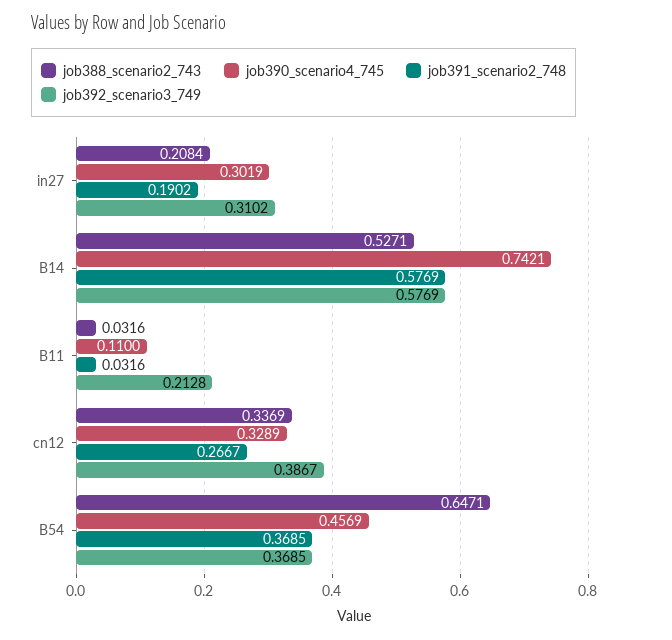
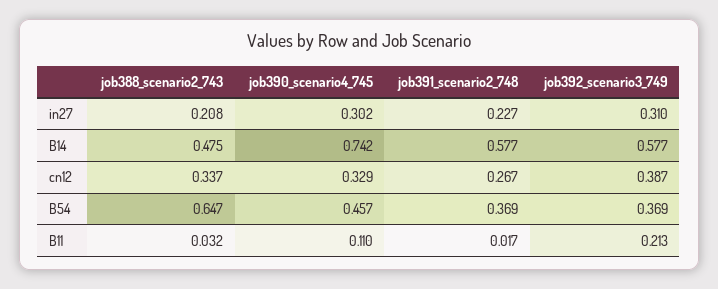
  {
    "job388_scenario2_743": {
      "in27": 0.2084,
-     "B14": 0.5271,
+     "B14": 0.475,
      "B11": 0.0316,
      "cn12": 0.3369,
      "B54": 0.6471
    },
    "job390_scenario4_745": {
      "in27": 0.3019,
      "B14": 0.7421,
      "B11": 0.11,
      "cn12": 0.3289,
      "B54": 0.4569
    },
    "job391_scenario2_748": {
-     "in27": 0.1902,
+     "in27": 0.227,
      "B14": 0.5769,
-     "B11": 0.0316,
+     "B11": 0.017,
      "cn12": 0.2667,
      "B54": 0.3685
    },
    "job392_scenario3_749": {
      "in27": 0.3102,
      "B14": 0.5769,
      "B11": 0.2128,
      "cn12": 0.3867,
      "B54": 0.3685
    }
  }

